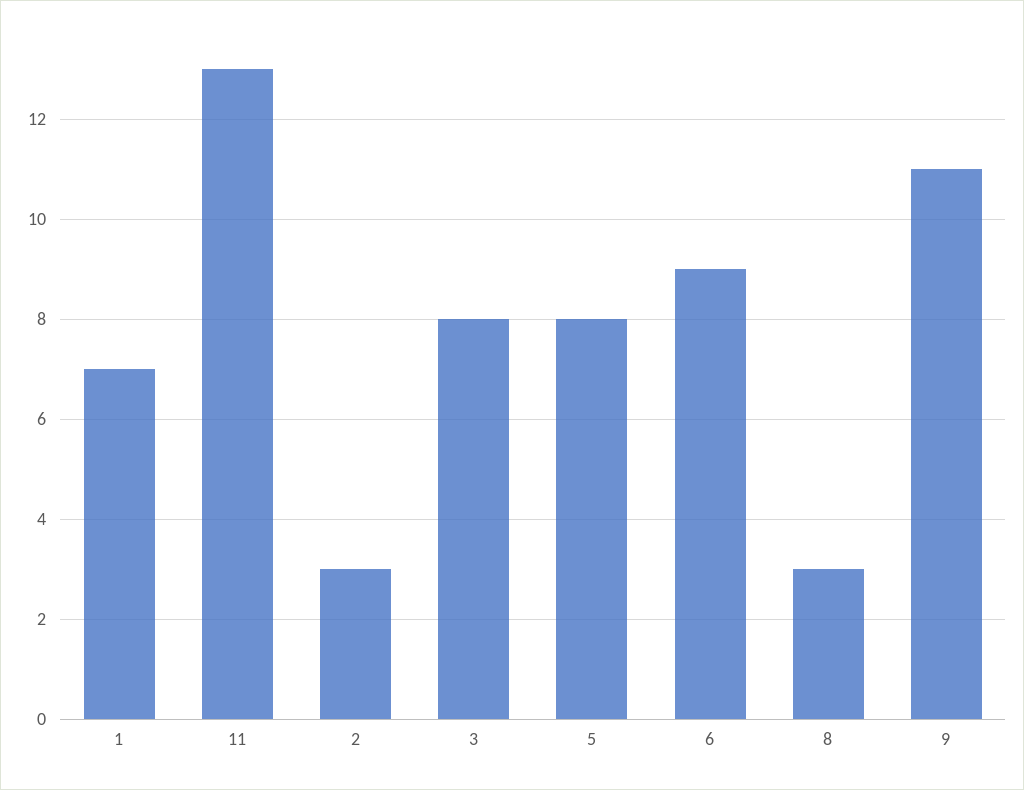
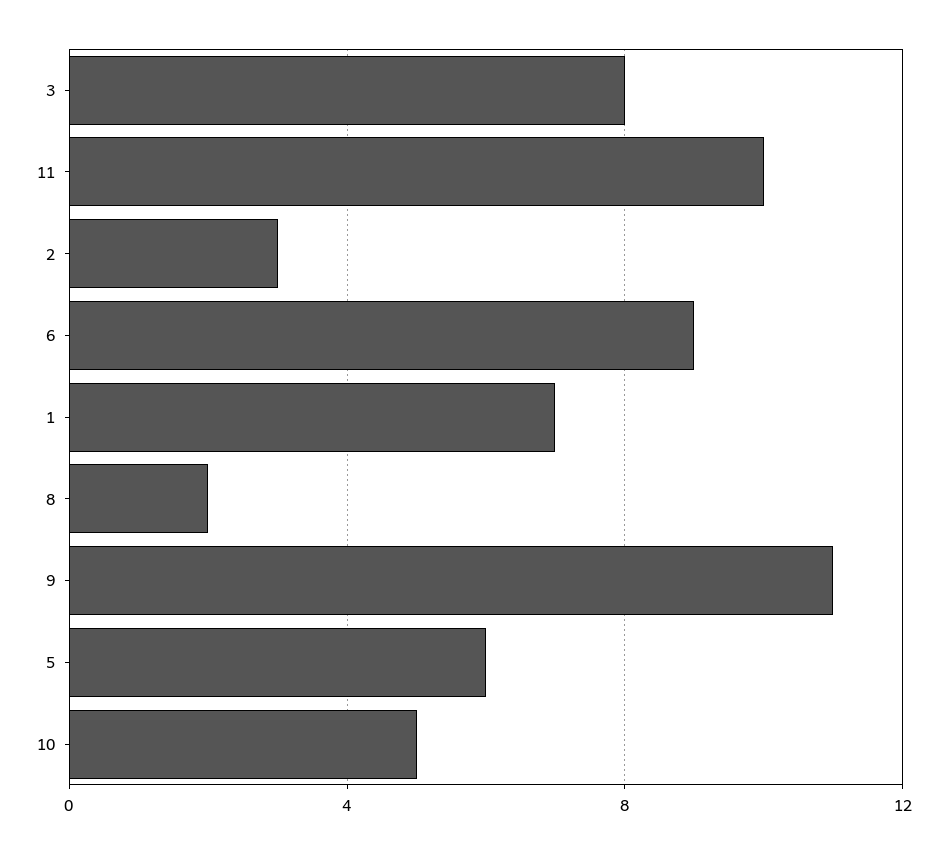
  {
    "1": 7,
-   "11": 13,
+   "11": 10,
    "2": 3,
    "3": 8,
-   "5": 8,
+   "5": 6,
    "6": 9,
-   "8": 3,
+   "8": 2,
-   "9": 11
+   "9": 11,
+   "10": 5
  }

